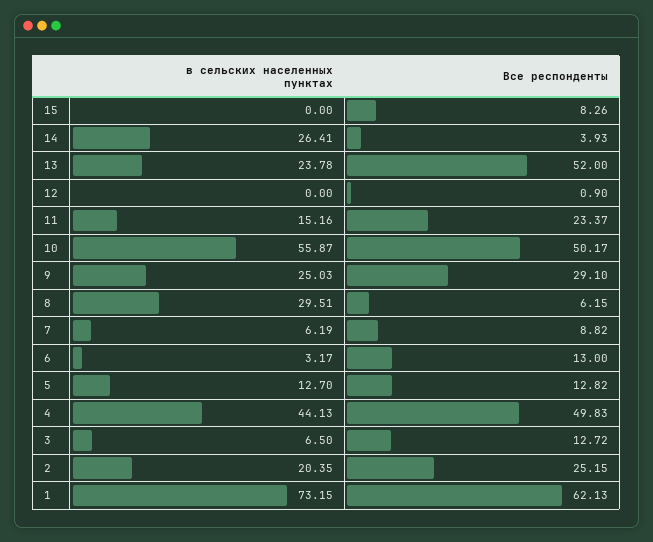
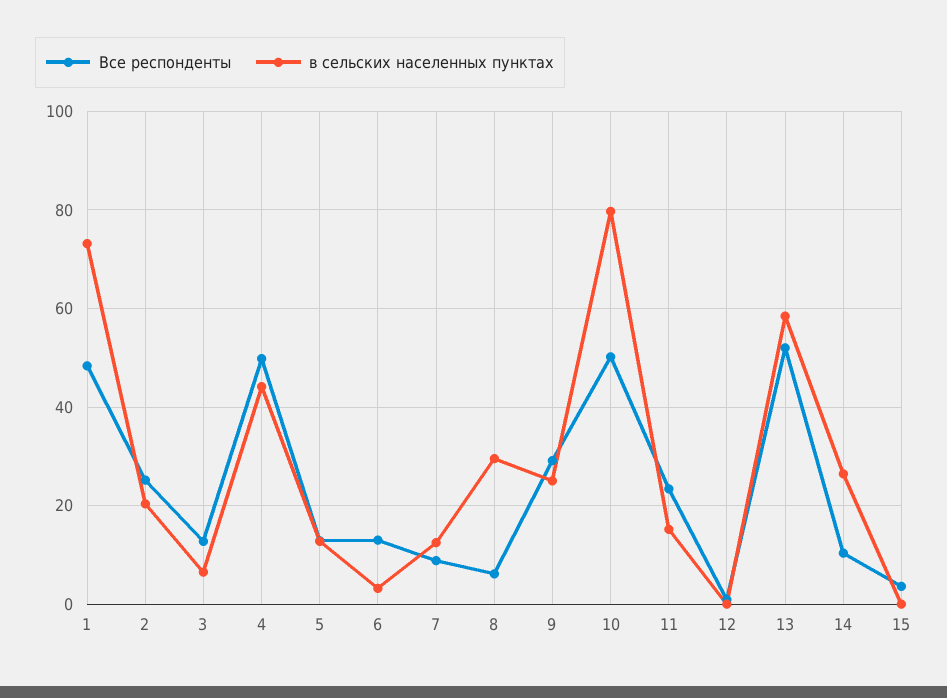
  {
    "в сельских населенных пунктах": {
      "15": 0,
      "14": 26.41,
-     "13": 23.78,
+     "13": 58,
      "12": 0,
      "11": 15.16,
-     "10": 55.87,
+     "10": 80,
      "9": 25.03,
      "8": 29.51,
-     "7": 6.19,
+     "7": 12,
      "6": 3.17,
      "5": 12.7,
      "4": 44.13,
      "3": 6.5,
      "2": 20.35,
      "1": 73.15
    },
    "Все респонденты": {
-     "15": 8.26,
+     "15": 4,
-     "14": 3.93,
+     "14": 10,
      "13": 52,
      "12": 0.9,
      "11": 23.37,
      "10": 50.17,
      "9": 29.1,
      "8": 6.15,
      "7": 8.82,
      "6": 13,
      "5": 12.82,
      "4": 49.83,
      "3": 12.72,
      "2": 25.15,
-     "1": 62.13
+     "1": 48
    }
  }

